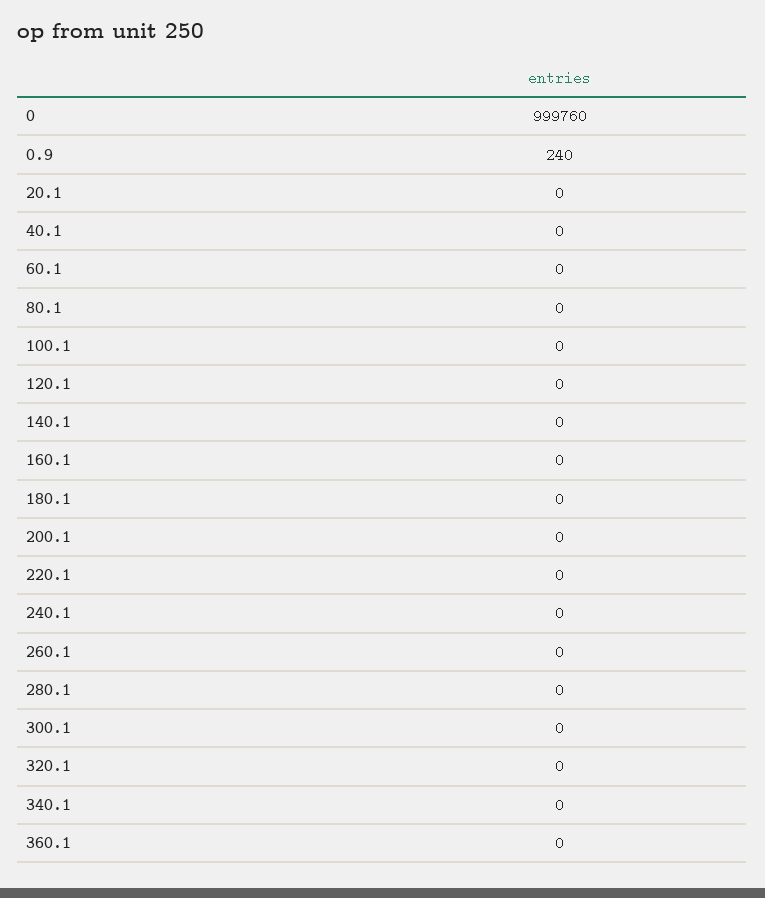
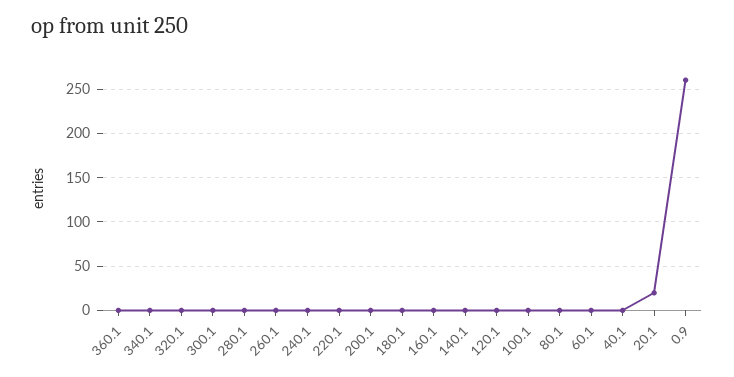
  {
-   "0": 999760,
-   "0.9": 240,
+   "0.9": 260,
-   "20.1": 0,
+   "20.1": 20,
    "40.1": 0,
    "60.1": 0,
    "80.1": 0,
    "100.1": 0,
    "120.1": 0,
    "140.1": 0,
    "160.1": 0,
    "180.1": 0,
    "200.1": 0,
    "220.1": 0,
    "240.1": 0,
    "260.1": 0,
    "280.1": 0,
    "300.1": 0,
    "320.1": 0,
    "340.1": 0,
    "360.1": 0
  }

